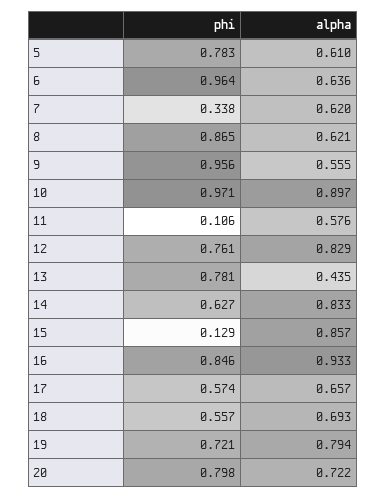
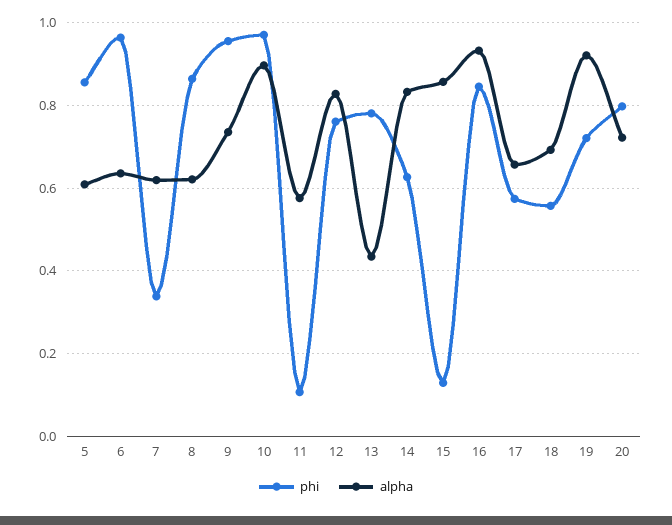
  {
    "phi": {
-     "5": 0.783,
+     "5": 0.86,
      "6": 0.964,
      "7": 0.338,
      "8": 0.865,
      "9": 0.956,
      "10": 0.971,
      "11": 0.106,
      "12": 0.761,
      "13": 0.781,
      "14": 0.627,
      "15": 0.129,
      "16": 0.846,
      "17": 0.574,
      "18": 0.557,
      "19": 0.721,
      "20": 0.798
    },
    "alpha": {
      "5": 0.61,
      "6": 0.636,
      "7": 0.62,
      "8": 0.621,
-     "9": 0.555,
+     "9": 0.74,
      "10": 0.897,
      "11": 0.576,
      "12": 0.829,
      "13": 0.435,
      "14": 0.833,
      "15": 0.857,
      "16": 0.933,
      "17": 0.657,
      "18": 0.693,
-     "19": 0.794,
+     "19": 0.92,
      "20": 0.722
    }
  }

